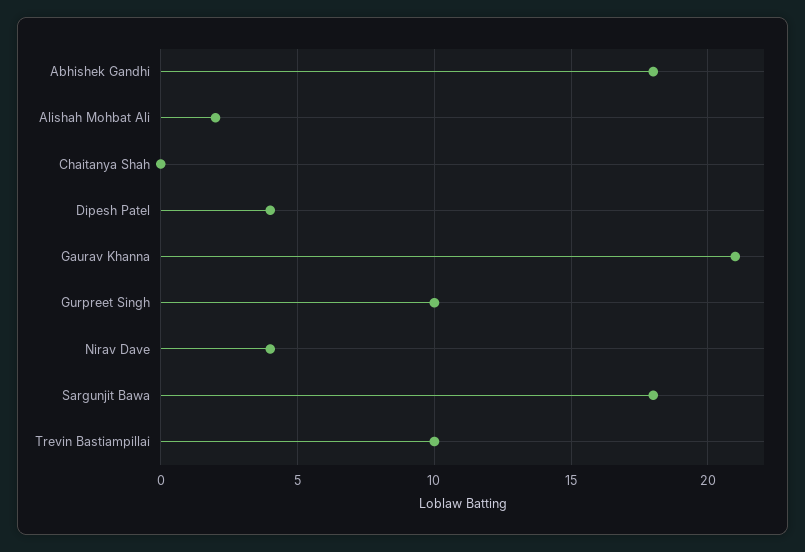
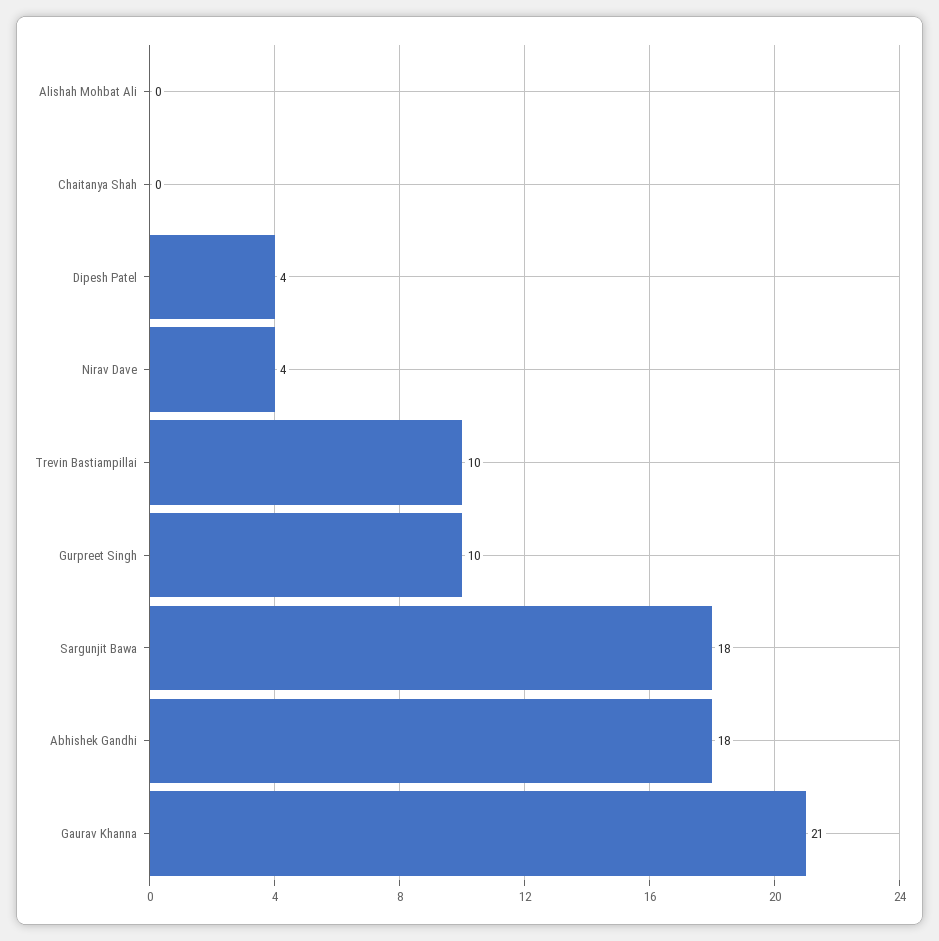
  {
    "Abhishek Gandhi": 18,
-   "Alishah Mohbat Ali": 2,
+   "Alishah Mohbat Ali": 0,
    "Chaitanya Shah": 0,
    "Dipesh Patel": 4,
    "Gaurav Khanna": 21,
    "Gurpreet Singh": 10,
    "Nirav Dave": 4,
    "Sargunjit Bawa": 18,
    "Trevin Bastiampillai": 10
  }

